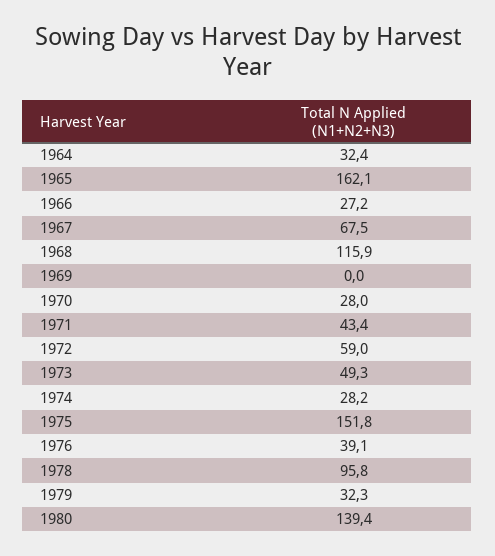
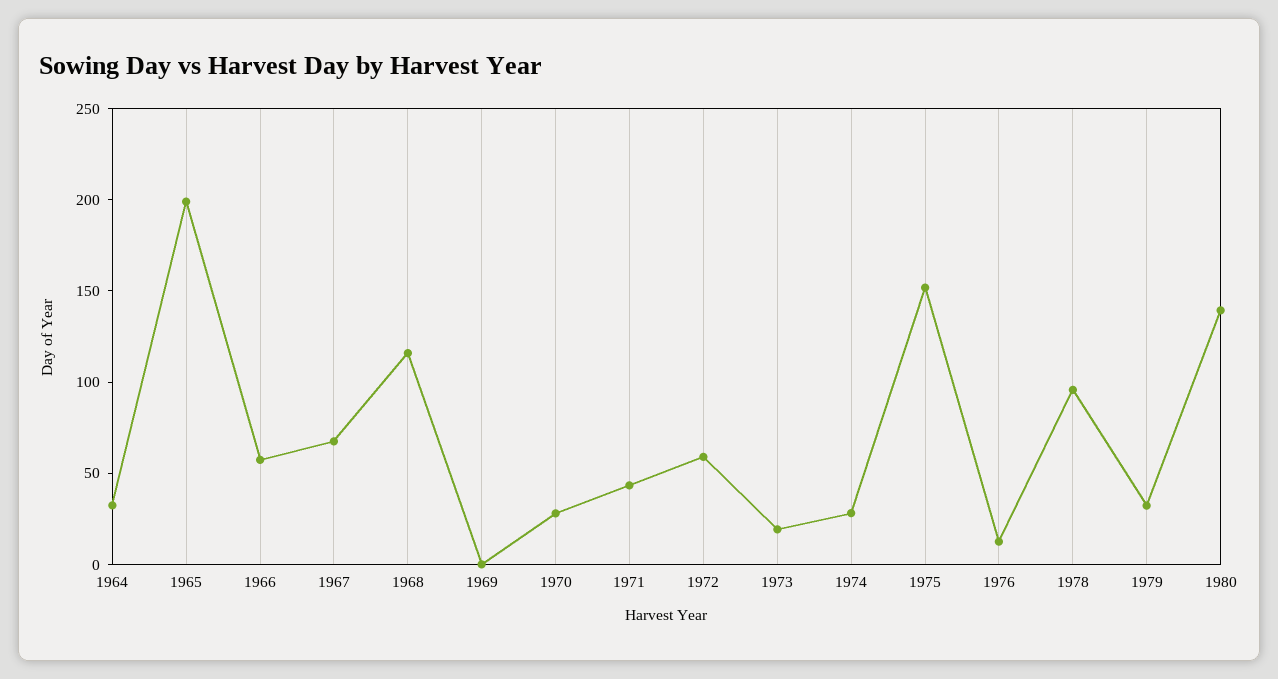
  {
    "1964": 32.4,
-   "1965": 162.1,
+   "1965": 200,
-   "1966": 27.2,
+   "1966": 60,
    "1967": 67.5,
    "1968": 115.9,
    "1969": 0,
    "1970": 28,
    "1971": 43.4,
    "1972": 59,
-   "1973": 49.3,
+   "1973": 20,
    "1974": 28.2,
    "1975": 151.8,
-   "1976": 39.1,
+   "1976": 10,
    "1978": 95.8,
    "1979": 32.3,
    "1980": 139.4
  }

